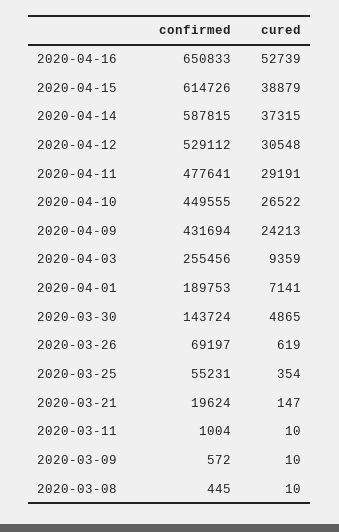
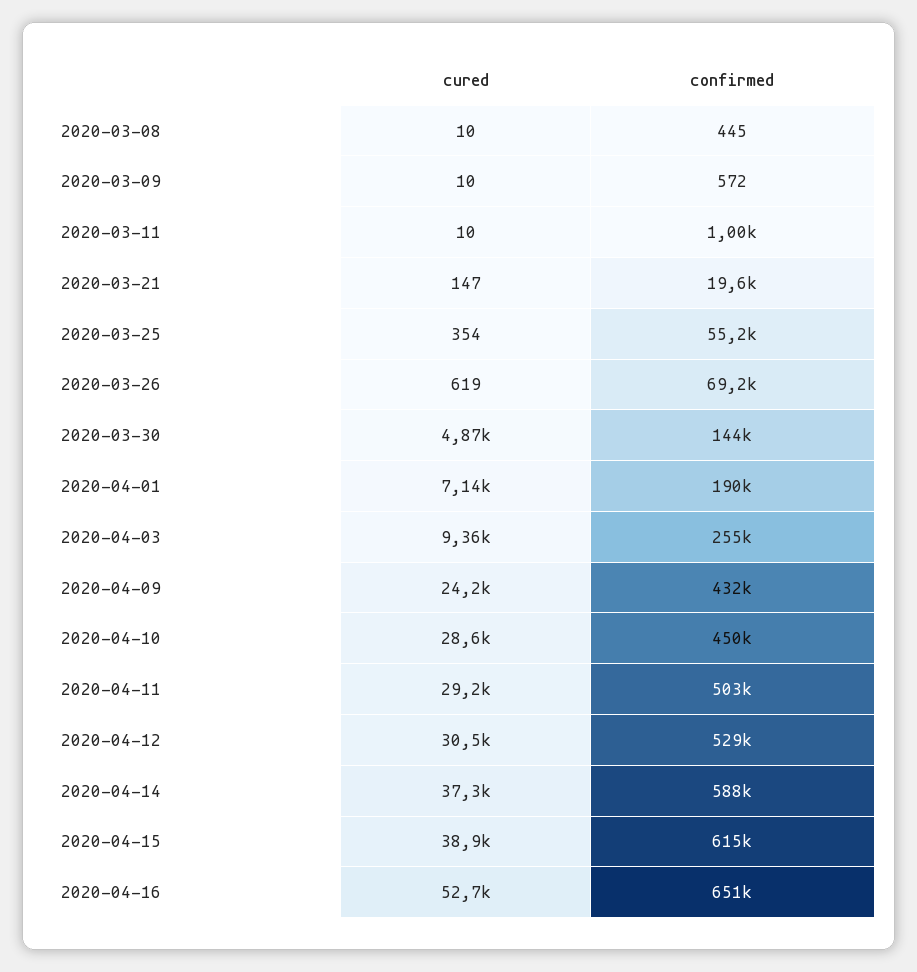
  {
    "confirmed": {
      "2020-04-16": 650833,
      "2020-04-15": 614726,
      "2020-04-14": 587815,
      "2020-04-12": 529112,
-     "2020-04-11": 477641,
+     "2020-04-11": 503000,
      "2020-04-10": 449555,
      "2020-04-09": 431694,
      "2020-04-03": 255456,
      "2020-04-01": 189753,
      "2020-03-30": 143724,
      "2020-03-26": 69197,
      "2020-03-25": 55231,
      "2020-03-21": 19624,
      "2020-03-11": 1004,
      "2020-03-09": 572,
      "2020-03-08": 445
    },
    "cured": {
      "2020-04-16": 52739,
      "2020-04-15": 38879,
      "2020-04-14": 37315,
      "2020-04-12": 30548,
      "2020-04-11": 29191,
-     "2020-04-10": 26522,
+     "2020-04-10": 28600,
      "2020-04-09": 24213,
      "2020-04-03": 9359,
      "2020-04-01": 7141,
      "2020-03-30": 4865,
      "2020-03-26": 619,
      "2020-03-25": 354,
      "2020-03-21": 147,
      "2020-03-11": 10,
      "2020-03-09": 10,
      "2020-03-08": 10
    }
  }

